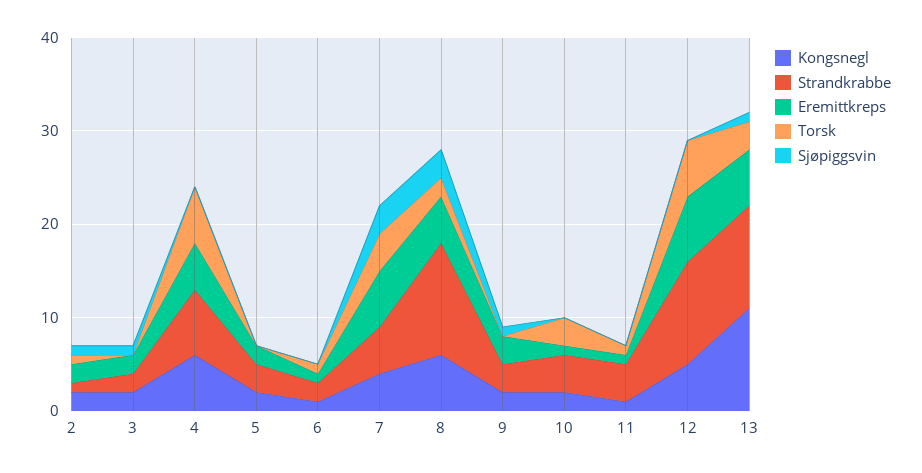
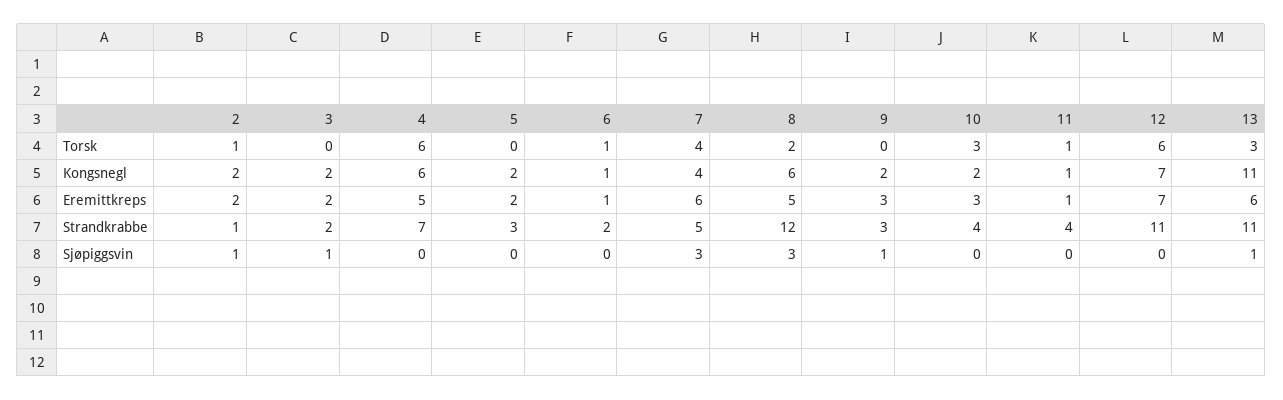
  {
    "Kongsnegl": {
      "2": 2,
      "3": 2,
      "4": 6,
      "5": 2,
      "6": 1,
      "7": 4,
      "8": 6,
      "9": 2,
      "10": 2,
      "11": 1,
-     "12": 5,
+     "12": 7,
      "13": 11
    },
    "Strandkrabbe": {
      "2": 1,
      "3": 2,
      "4": 7,
      "5": 3,
      "6": 2,
      "7": 5,
      "8": 12,
      "9": 3,
      "10": 4,
      "11": 4,
      "12": 11,
      "13": 11
    },
    "Eremittkreps": {
      "2": 2,
      "3": 2,
      "4": 5,
      "5": 2,
      "6": 1,
      "7": 6,
      "8": 5,
      "9": 3,
-     "10": 1,
+     "10": 3,
      "11": 1,
      "12": 7,
      "13": 6
    },
    "Torsk": {
      "2": 1,
      "3": 0,
      "4": 6,
      "5": 0,
      "6": 1,
      "7": 4,
      "8": 2,
      "9": 0,
      "10": 3,
      "11": 1,
      "12": 6,
      "13": 3
    },
    "Sjøpiggsvin": {
      "2": 1,
      "3": 1,
      "4": 0,
      "5": 0,
      "6": 0,
      "7": 3,
      "8": 3,
      "9": 1,
      "10": 0,
      "11": 0,
      "12": 0,
      "13": 1
    }
  }

